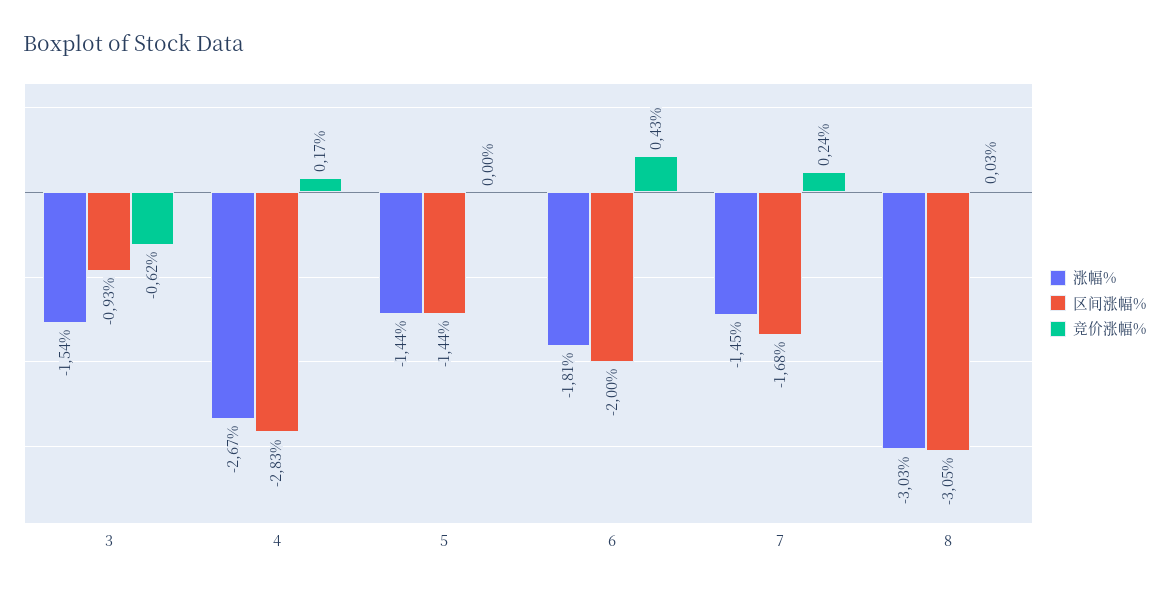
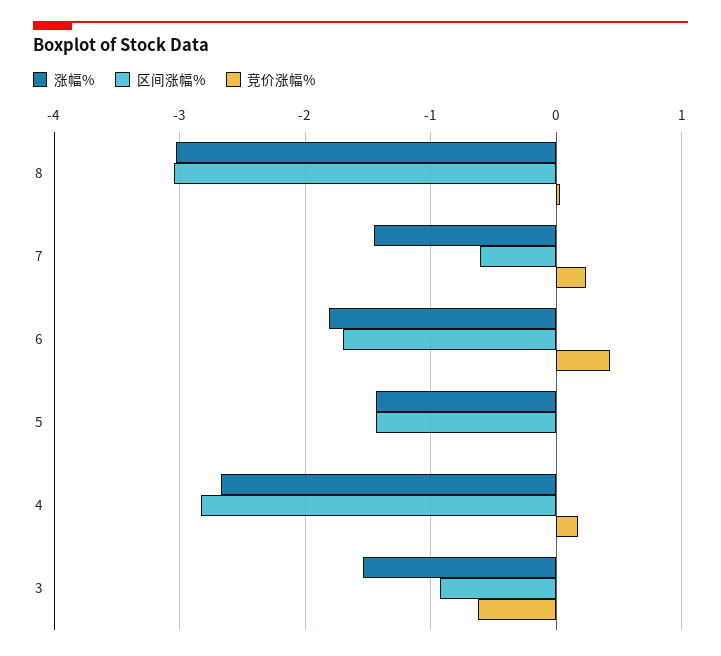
  {
    "涨幅%": {
      "3": -1.54,
      "4": -2.67,
      "5": -1.44,
      "6": -1.81,
      "7": -1.45,
      "8": -3.03
    },
    "区间涨幅%": {
      "3": -0.93,
      "4": -2.83,
      "5": -1.44,
-     "6": -2,
+     "6": -1.7,
-     "7": -1.68,
+     "7": -0.6,
      "8": -3.05
    },
    "竞价涨幅%": {
      "3": -0.62,
      "4": 0.17,
      "5": 0,
      "6": 0.43,
      "7": 0.24,
      "8": 0.03
    }
  }

